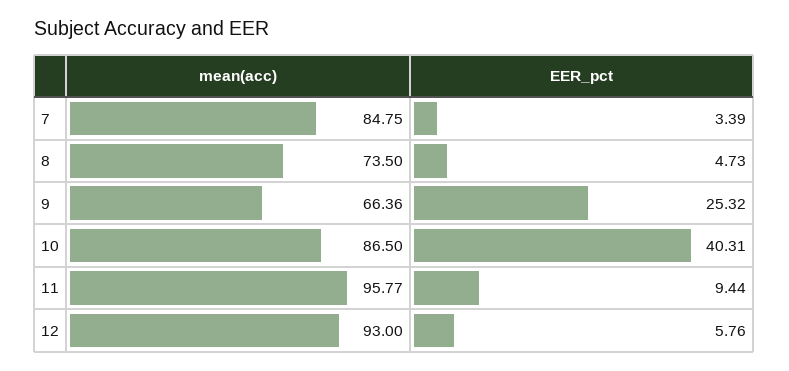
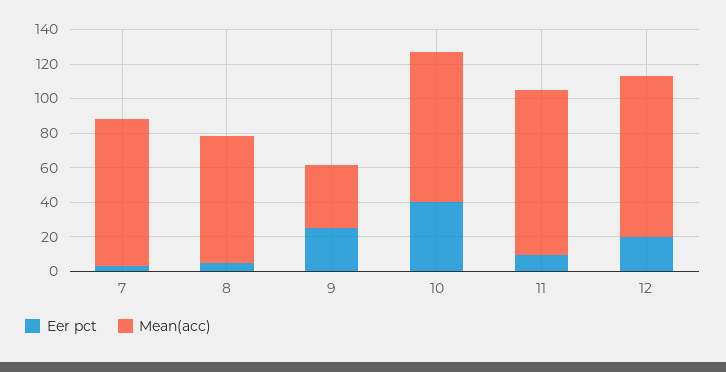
  {
    "mean(acc)": {
      "7": 84.75,
      "8": 73.5,
-     "9": 66.36,
+     "9": 35,
      "10": 86.5,
      "11": 95.77,
      "12": 93
    },
    "EER_pct": {
      "7": 3.39,
      "8": 4.73,
      "9": 25.32,
      "10": 40.31,
      "11": 9.44,
-     "12": 5.76
+     "12": 20
    }
  }

